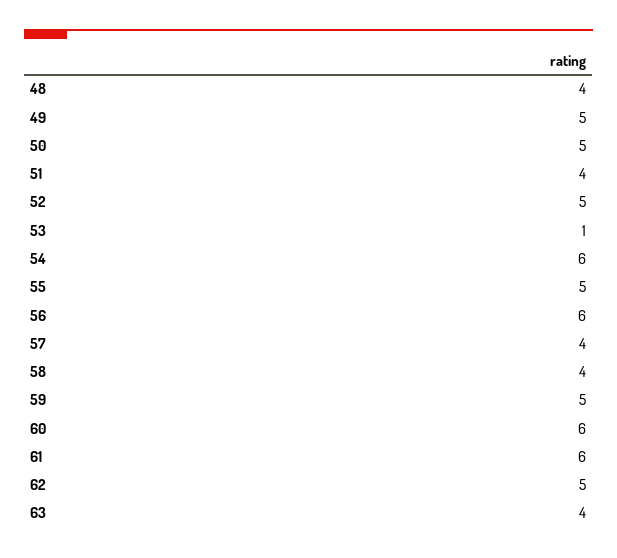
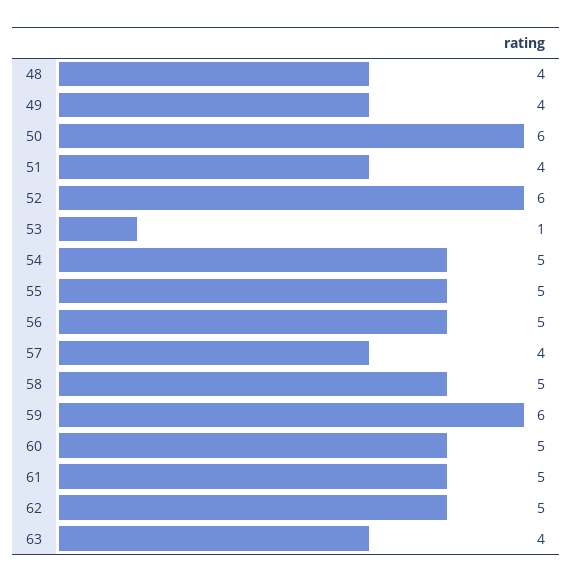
  {
    "48": 4,
-   "49": 5,
+   "49": 4,
-   "50": 5,
+   "50": 6,
    "51": 4,
-   "52": 5,
+   "52": 6,
    "53": 1,
-   "54": 6,
+   "54": 5,
    "55": 5,
-   "56": 6,
+   "56": 5,
    "57": 4,
-   "58": 4,
+   "58": 5,
-   "59": 5,
+   "59": 6,
-   "60": 6,
+   "60": 5,
-   "61": 6,
+   "61": 5,
    "62": 5,
    "63": 4
  }

